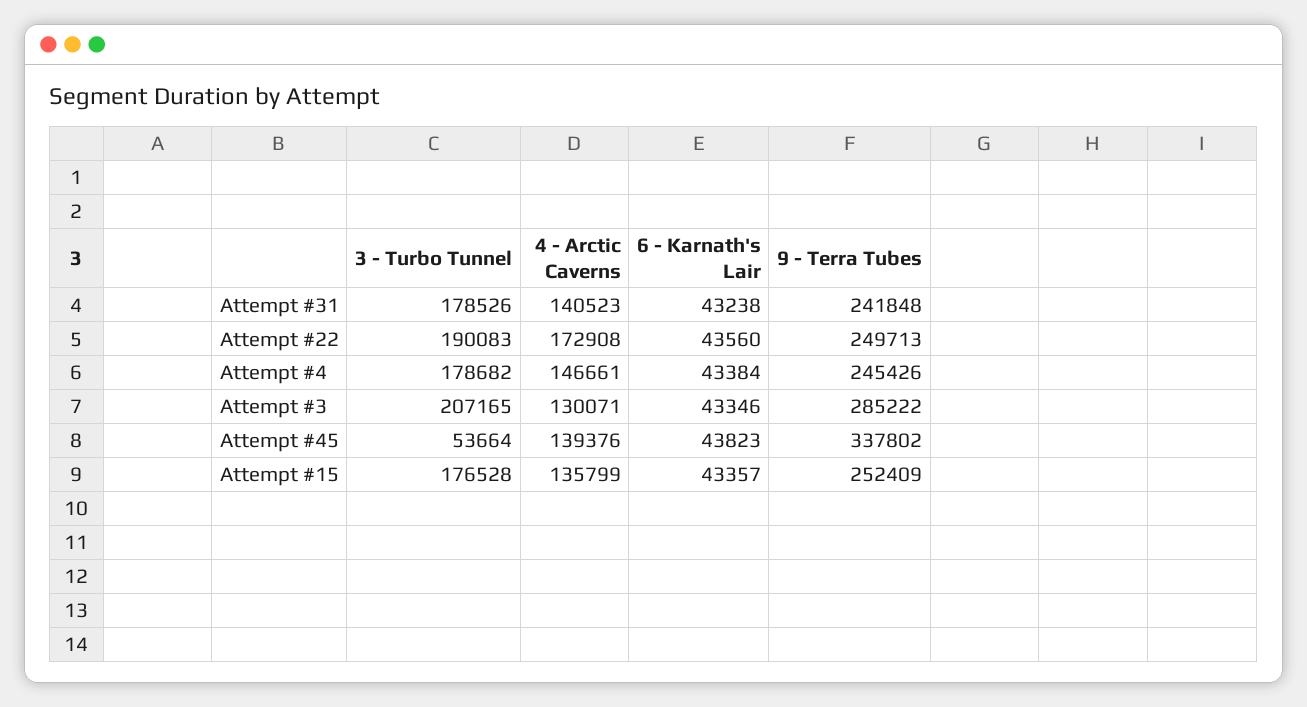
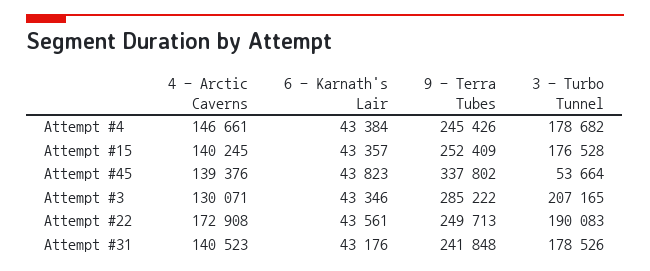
  {
    "3 - Turbo Tunnel": {
      "Attempt #31": 178526,
      "Attempt #22": 190083,
      "Attempt #4": 178682,
      "Attempt #3": 207165,
      "Attempt #45": 53664,
      "Attempt #15": 176528
    },
    "4 - Arctic Caverns": {
      "Attempt #31": 140523,
      "Attempt #22": 172908,
      "Attempt #4": 146661,
      "Attempt #3": 130071,
      "Attempt #45": 139376,
-     "Attempt #15": 135799
+     "Attempt #15": 140245
    },
    "6 - Karnath's Lair": {
-     "Attempt #31": 43238,
+     "Attempt #31": 43176,
-     "Attempt #22": 43560,
+     "Attempt #22": 43561,
      "Attempt #4": 43384,
      "Attempt #3": 43346,
      "Attempt #45": 43823,
      "Attempt #15": 43357
    },
    "9 - Terra Tubes": {
      "Attempt #31": 241848,
      "Attempt #22": 249713,
      "Attempt #4": 245426,
      "Attempt #3": 285222,
      "Attempt #45": 337802,
      "Attempt #15": 252409
    }
  }

